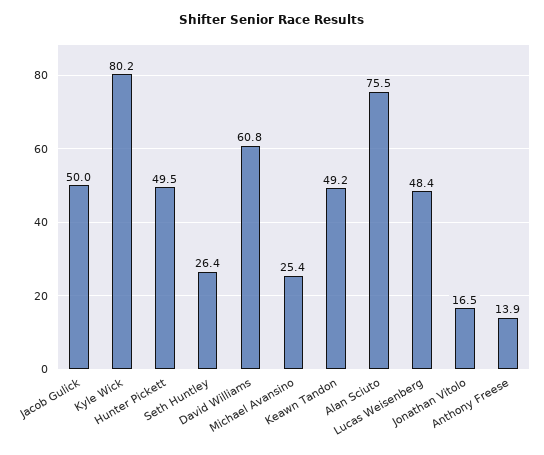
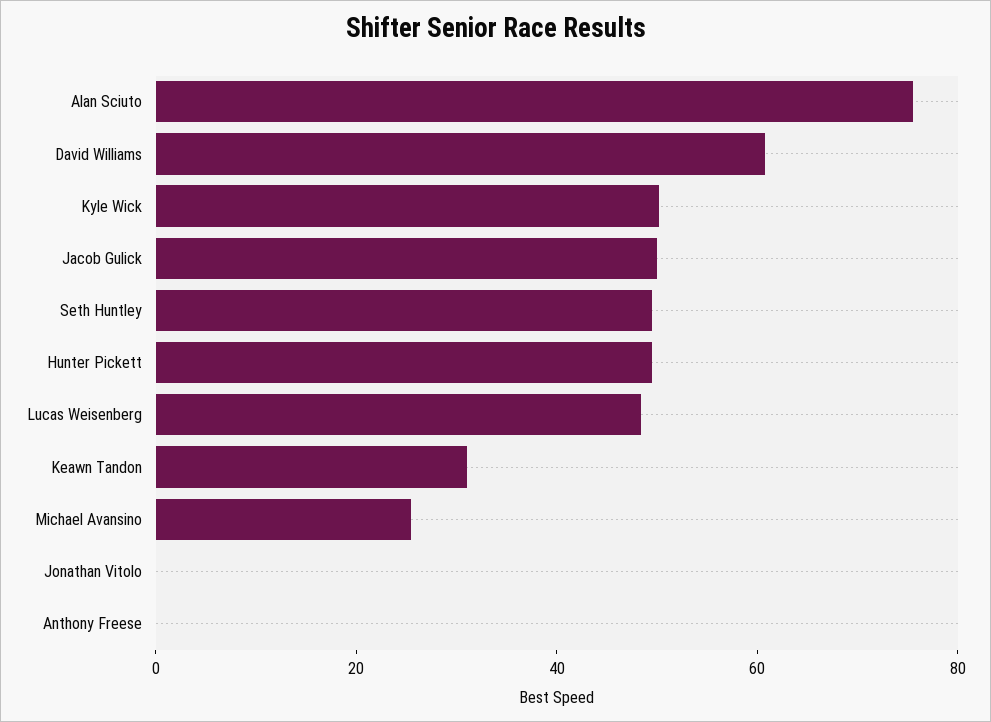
  {
    "Jacob Gulick": 50,
-   "Kyle Wick": 80.2,
+   "Kyle Wick": 50,
    "Hunter Pickett": 49.5,
-   "Seth Huntley": 26.4,
+   "Seth Huntley": 50,
    "David Williams": 60.8,
    "Michael Avansino": 25.4,
-   "Keawn Tandon": 49.2,
+   "Keawn Tandon": 30,
    "Alan Sciuto": 75.5,
    "Lucas Weisenberg": 48.4,
-   "Jonathan Vitolo": 16.5,
+   "Jonathan Vitolo": 0,
-   "Anthony Freese": 13.9
+   "Anthony Freese": 0
  }

